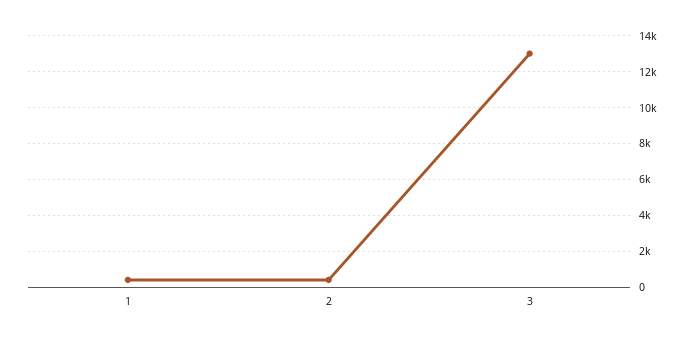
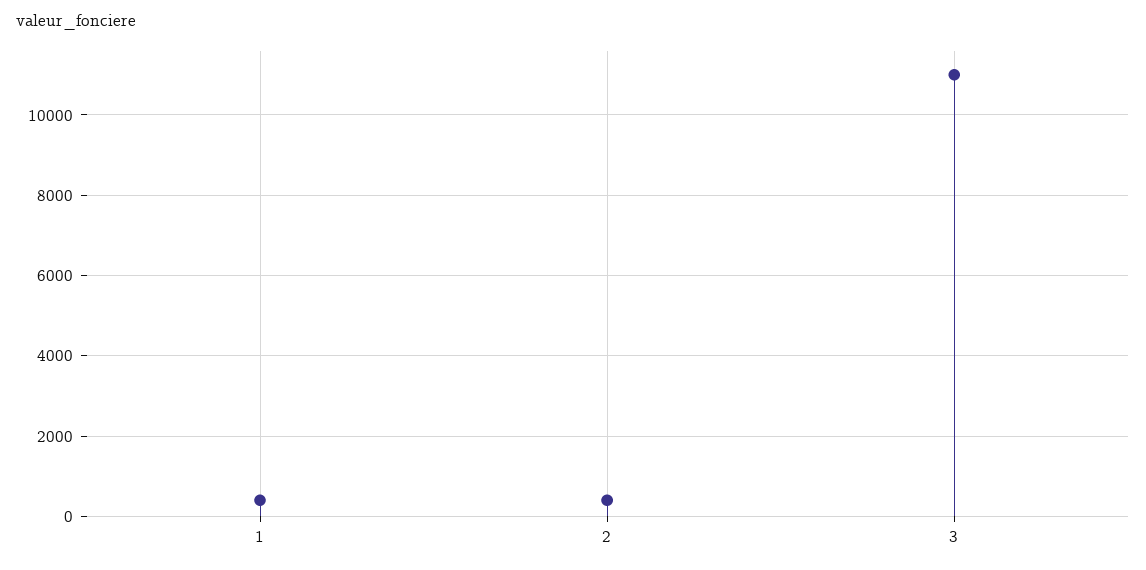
  {
    "1": 400,
    "2": 400,
-   "3": 13000
+   "3": 11000
  }

